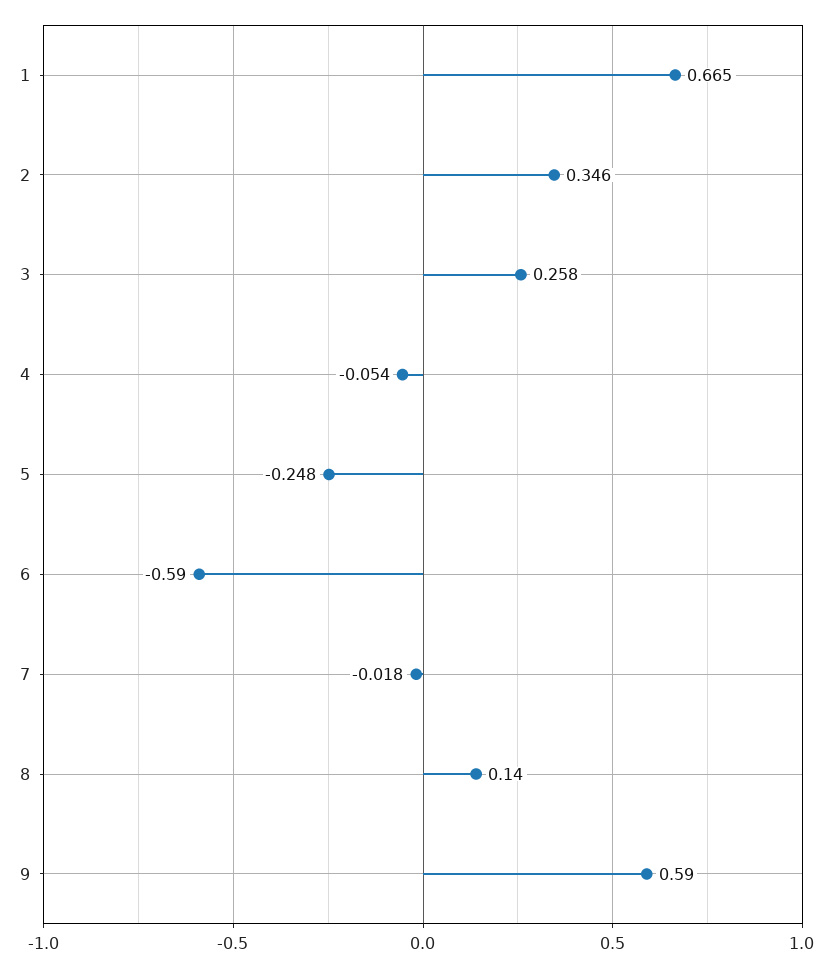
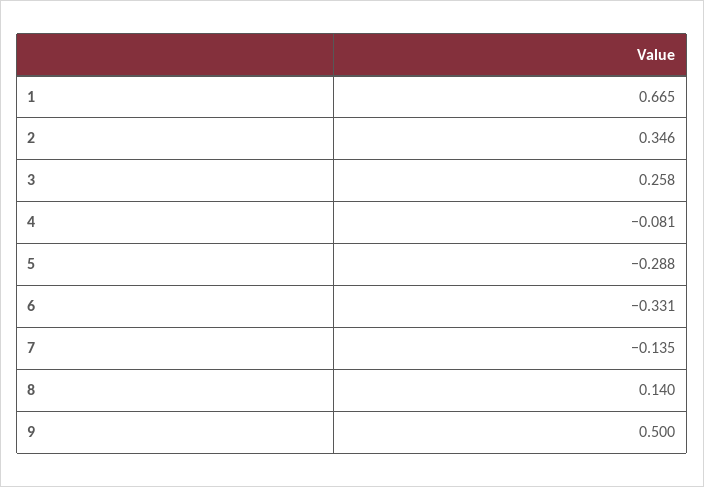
  {
    "1": 0.665,
    "2": 0.346,
    "3": 0.258,
-   "4": -0.054,
+   "4": -0.081,
-   "5": -0.248,
+   "5": -0.288,
-   "6": -0.59,
+   "6": -0.331,
-   "7": -0.018,
+   "7": -0.135,
    "8": 0.14,
-   "9": 0.59
+   "9": 0.5
  }

